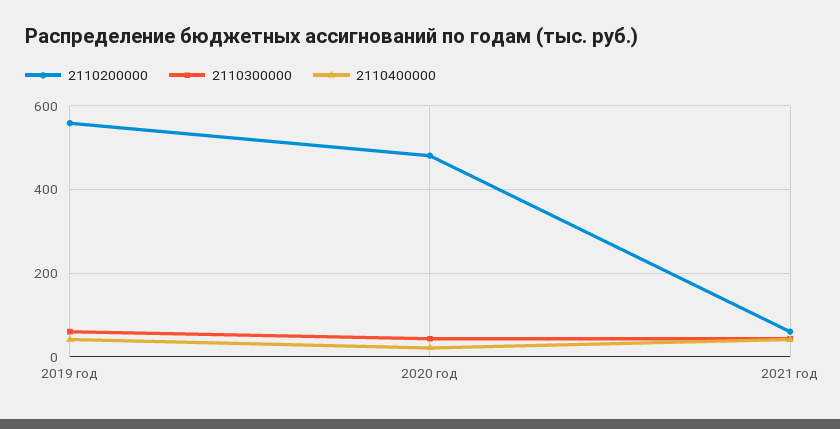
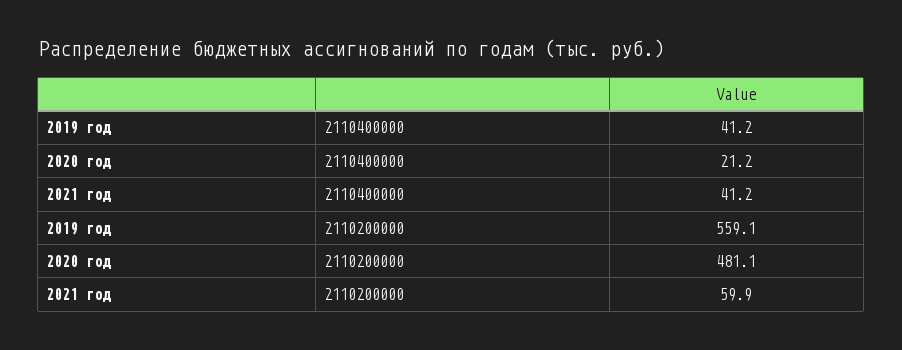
  {
    "2110200000": {
      "2019 год": 559.1,
      "2020 год": 481.1,
      "2021 год": 59.9
    },
-   "2110300000": {
-     "2019 год": 60,
-     "2020 год": 40,
-     "2021 год": 40
-   },
    "2110400000": {
      "2019 год": 41.2,
      "2020 год": 21.2,
      "2021 год": 41.2
    }
  }

